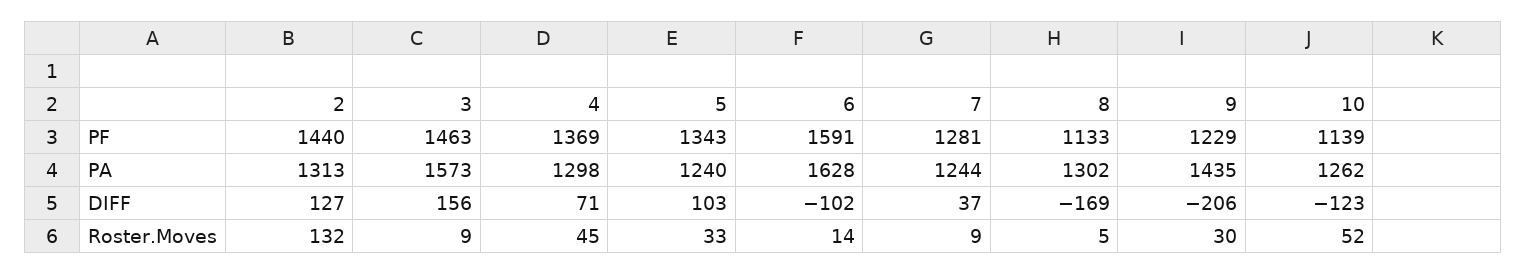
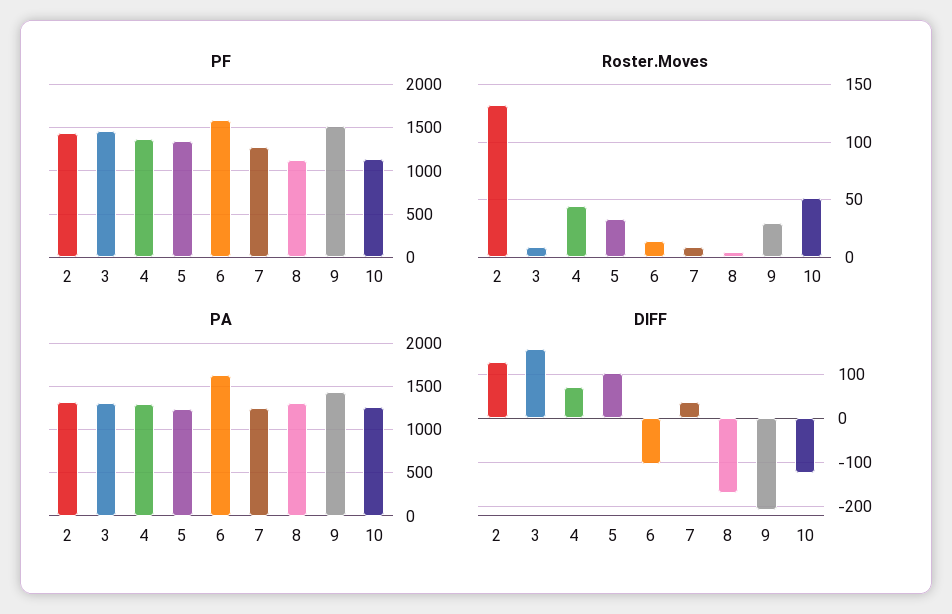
  {
    "PF": {
      "2": 1440,
      "3": 1463,
      "4": 1369,
      "5": 1343,
      "6": 1591,
      "7": 1281,
      "8": 1133,
-     "9": 1229,
+     "9": 1500,
      "10": 1139
    },
    "PA": {
      "2": 1313,
-     "3": 1573,
+     "3": 1300,
      "4": 1298,
      "5": 1240,
      "6": 1628,
      "7": 1244,
      "8": 1302,
      "9": 1435,
      "10": 1262
    },
    "DIFF": {
      "2": 127,
      "3": 156,
      "4": 71,
      "5": 103,
      "6": -102,
      "7": 37,
      "8": -169,
      "9": -206,
      "10": -123
    },
    "Roster.Moves": {
      "2": 132,
      "3": 9,
      "4": 45,
      "5": 33,
      "6": 14,
      "7": 9,
      "8": 5,
      "9": 30,
      "10": 52
    }
  }

